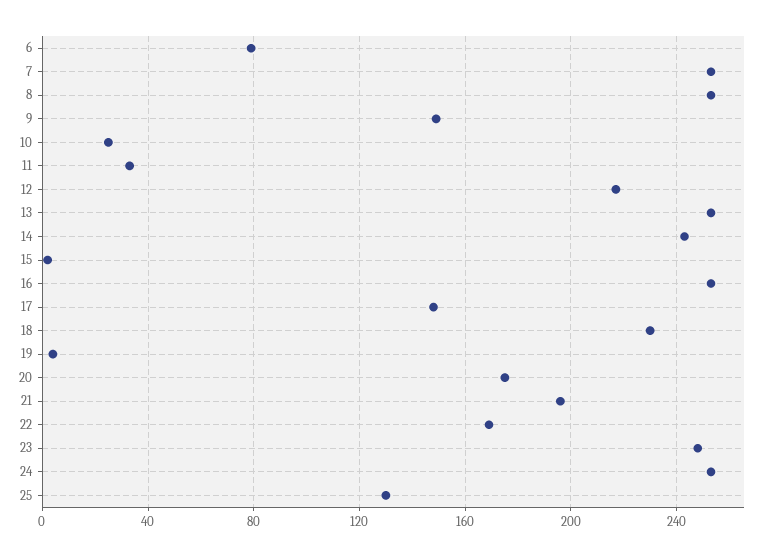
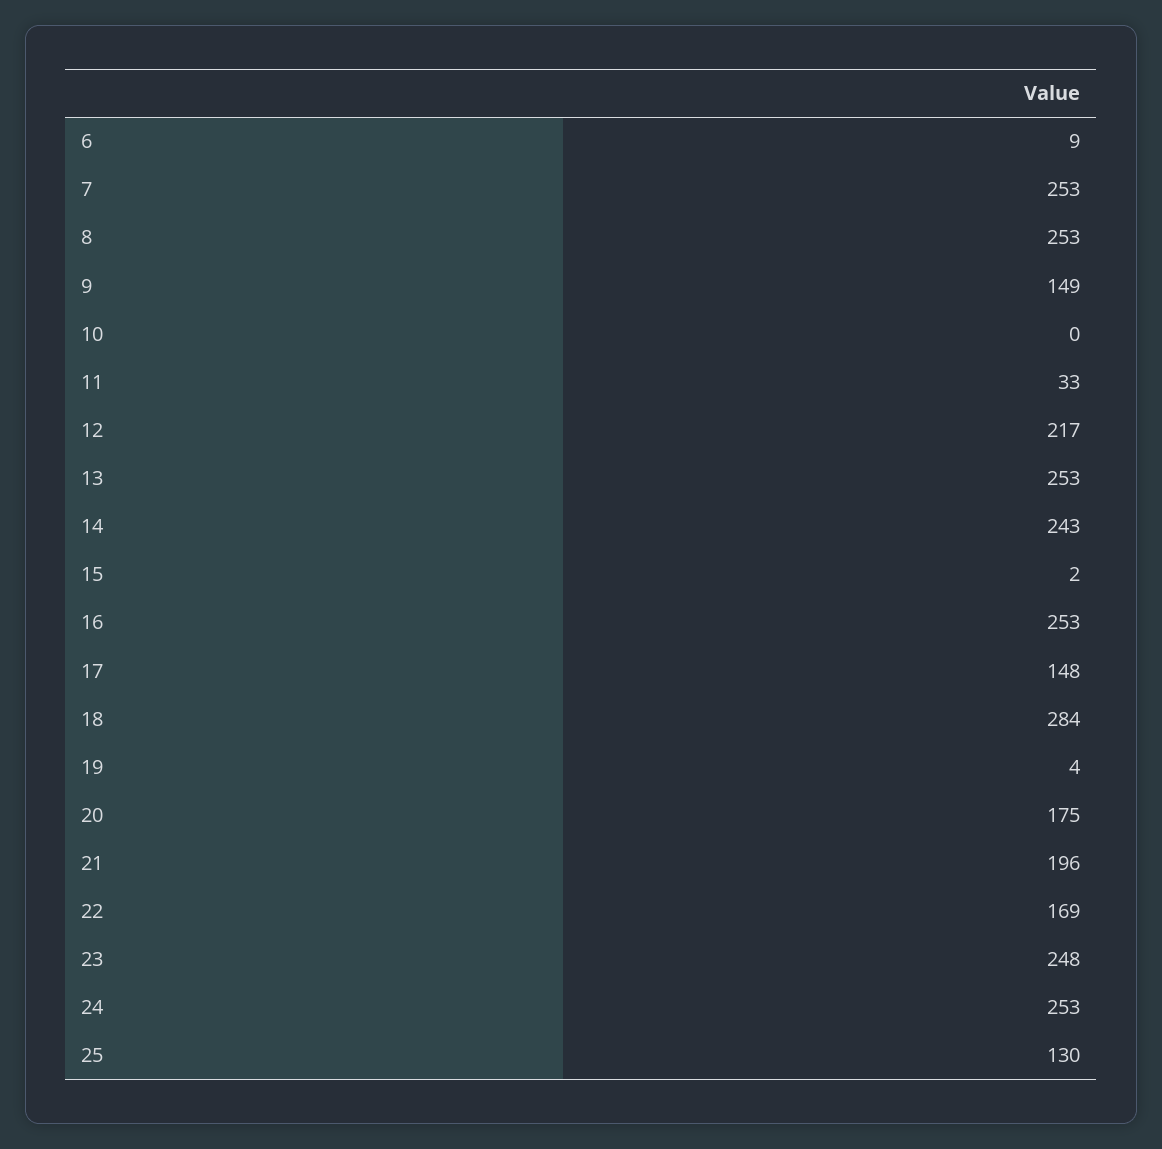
  {
-   "6": 80,
+   "6": 9,
    "7": 253,
    "8": 253,
    "9": 149,
-   "10": 25,
+   "10": 0,
    "11": 33,
    "12": 217,
    "13": 253,
    "14": 243,
    "15": 2,
    "16": 253,
    "17": 148,
-   "18": 230,
+   "18": 284,
    "19": 4,
    "20": 175,
    "21": 196,
    "22": 169,
    "23": 248,
    "24": 253,
    "25": 130
  }

